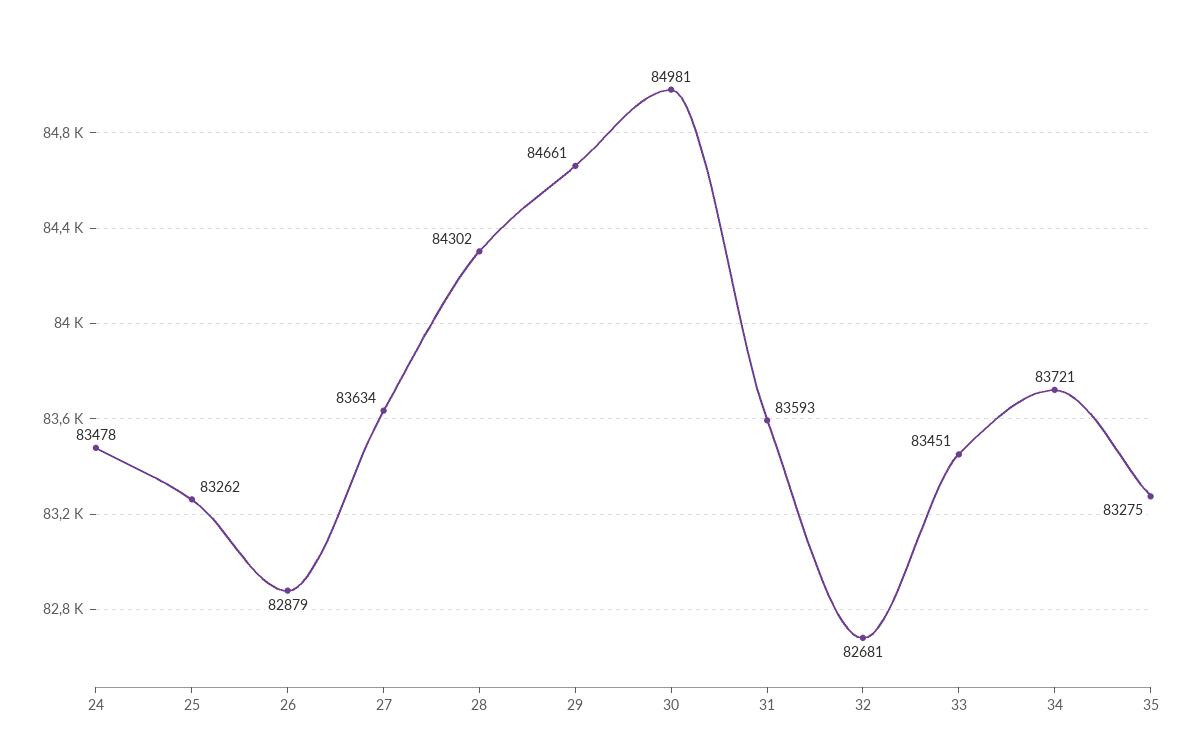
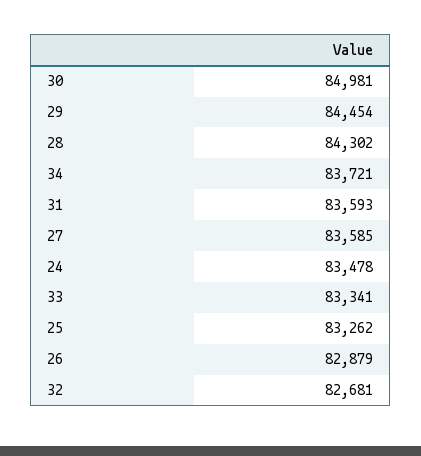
  {
    "24": 83478,
    "25": 83262,
    "26": 82879,
-   "27": 83634,
+   "27": 83585,
    "28": 84302,
-   "29": 84661,
+   "29": 84454,
    "30": 84981,
    "31": 83593,
    "32": 82681,
-   "33": 83451,
+   "33": 83341,
-   "34": 83721,
+   "34": 83721
-   "35": 83275
  }

